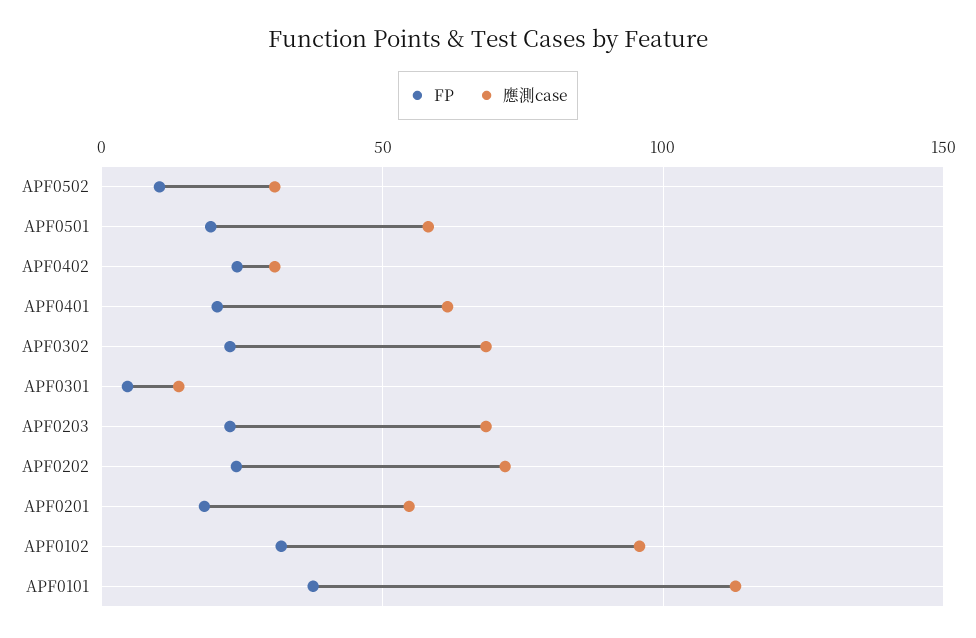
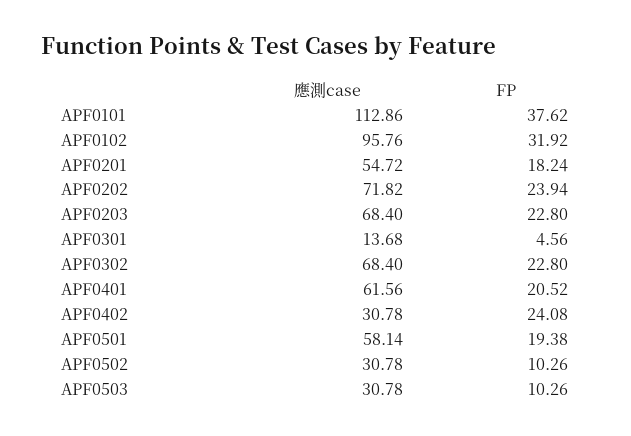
  {
    "FP": {
      "APF0502": 10.26,
      "APF0501": 19.38,
      "APF0402": 24.08,
      "APF0401": 20.52,
      "APF0302": 22.8,
      "APF0301": 4.56,
      "APF0203": 22.8,
      "APF0202": 23.94,
      "APF0201": 18.24,
      "APF0102": 31.92,
-     "APF0101": 37.62
+     "APF0101": 37.62,
+     "APF0503": 10.26
    },
    "應測case": {
      "APF0502": 30.78,
      "APF0501": 58.14,
      "APF0402": 30.78,
      "APF0401": 61.56,
      "APF0302": 68.4,
      "APF0301": 13.68,
      "APF0203": 68.4,
      "APF0202": 71.82,
      "APF0201": 54.72,
      "APF0102": 95.76,
-     "APF0101": 112.86
+     "APF0101": 112.86,
+     "APF0503": 30.78
    }
  }

